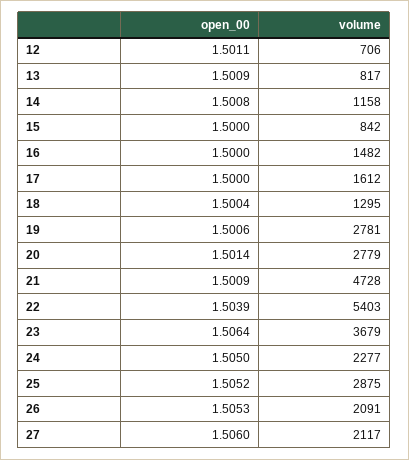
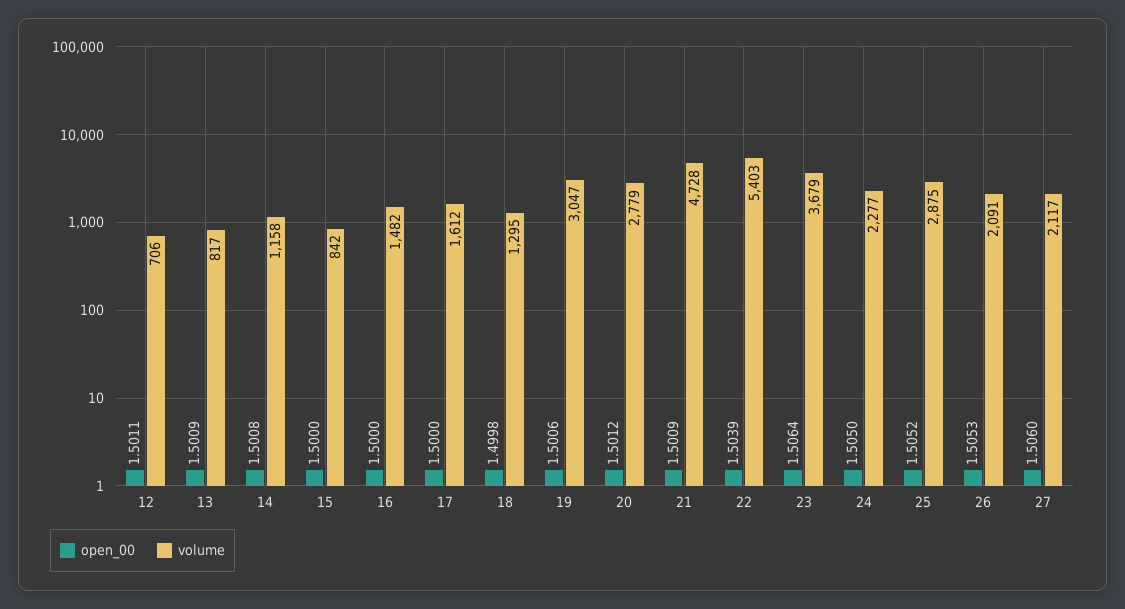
  {
    "open_00": {
      "12": 1.5011,
      "13": 1.5009,
      "14": 1.5008,
      "15": 1.5,
      "16": 1.5,
      "17": 1.5,
-     "18": 1.5004,
+     "18": 1.4998,
      "19": 1.5006,
-     "20": 1.5014,
+     "20": 1.5012,
      "21": 1.5009,
      "22": 1.5039,
      "23": 1.5064,
      "24": 1.505,
      "25": 1.5052,
      "26": 1.5053,
      "27": 1.506
    },
    "volume": {
      "12": 706,
      "13": 817,
      "14": 1158,
      "15": 842,
      "16": 1482,
      "17": 1612,
      "18": 1295,
-     "19": 2781,
+     "19": 3047,
      "20": 2779,
      "21": 4728,
      "22": 5403,
      "23": 3679,
      "24": 2277,
      "25": 2875,
      "26": 2091,
      "27": 2117
    }
  }

